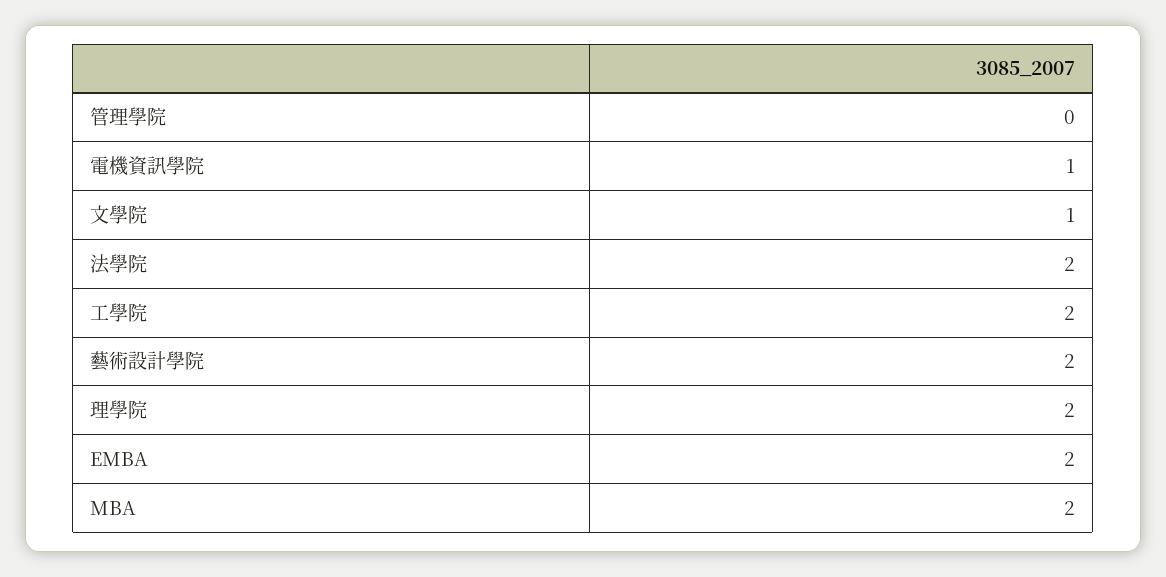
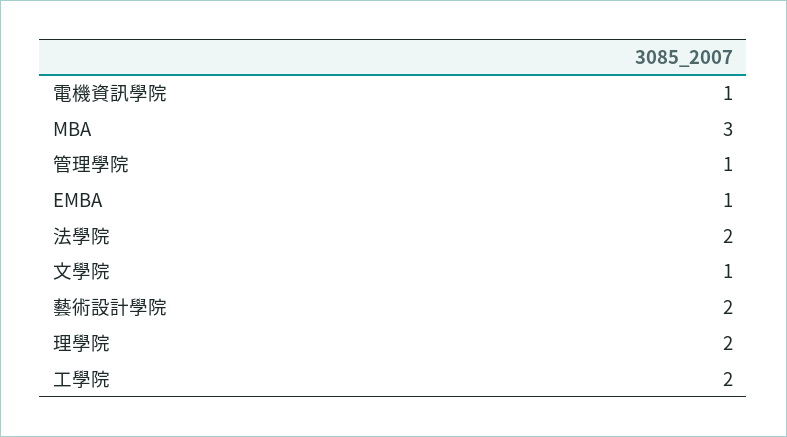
  {
-   "管理學院": 0,
+   "管理學院": 1,
    "電機資訊學院": 1,
    "文學院": 1,
    "法學院": 2,
    "工學院": 2,
    "藝術設計學院": 2,
    "理學院": 2,
-   "EMBA": 2,
+   "EMBA": 1,
-   "MBA": 2
+   "MBA": 3
  }

